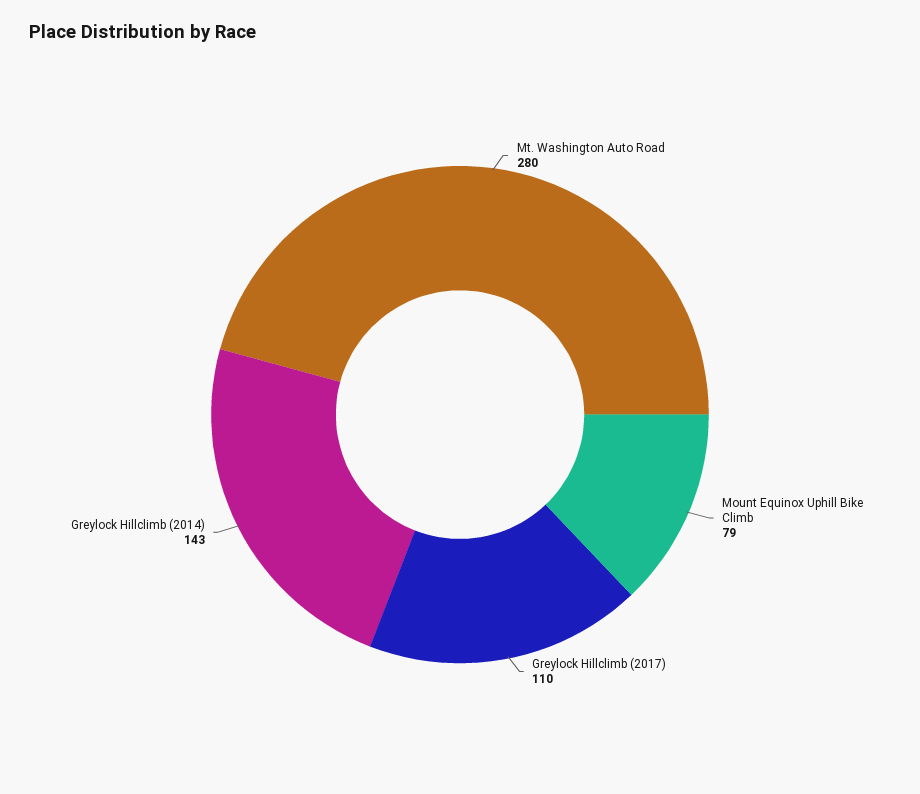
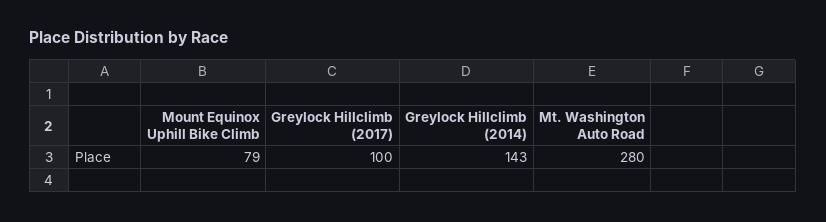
  {
    "Mt. Washington Auto Road": 280,
    "Mount Equinox Uphill Bike Climb": 79,
-   "Greylock Hillclimb (2017)": 110,
+   "Greylock Hillclimb (2017)": 100,
    "Greylock Hillclimb (2014)": 143
  }

